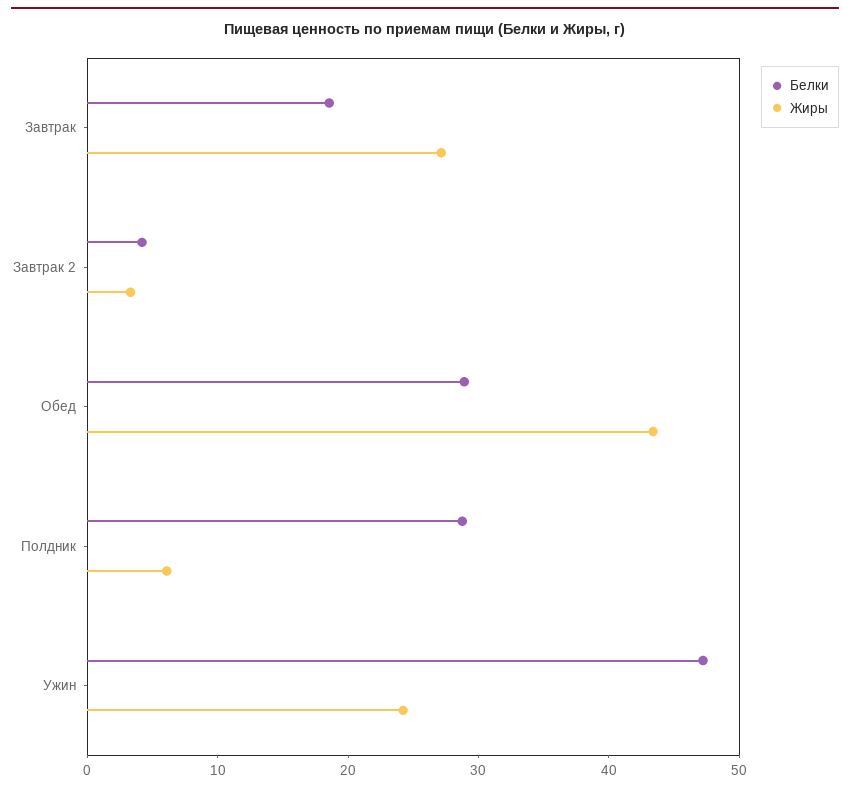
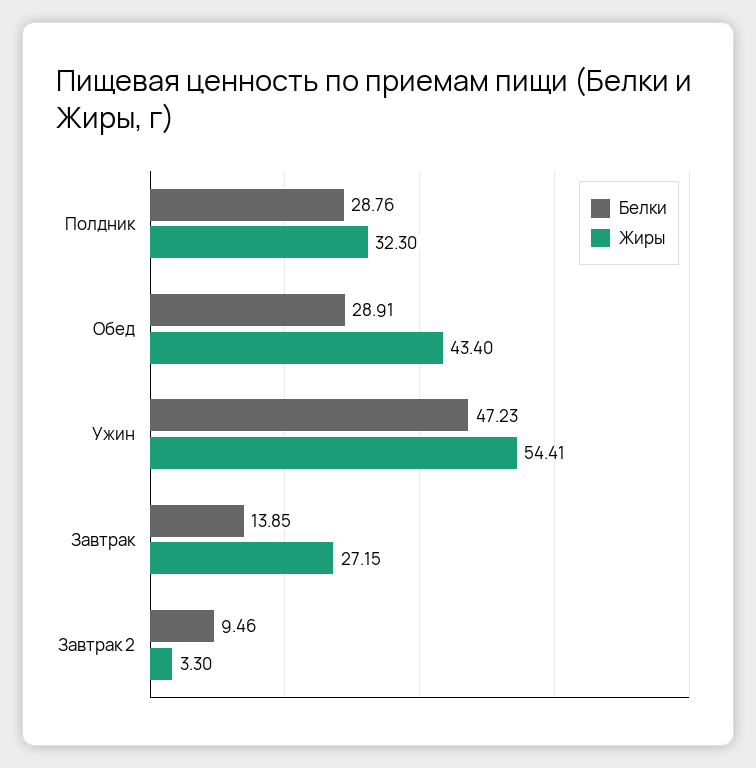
  {
    "Белки": {
-     "Завтрак": 18,
+     "Завтрак": 13.85,
-     "Завтрак 2": 4,
+     "Завтрак 2": 9.46,
      "Обед": 28.91,
      "Полдник": 28.76,
      "Ужин": 47.23
    },
    "Жиры": {
      "Завтрак": 27.15,
      "Завтрак 2": 3.3,
      "Обед": 43.4,
-     "Полдник": 6,
+     "Полдник": 32.3,
-     "Ужин": 24
+     "Ужин": 54.41
    }
  }

